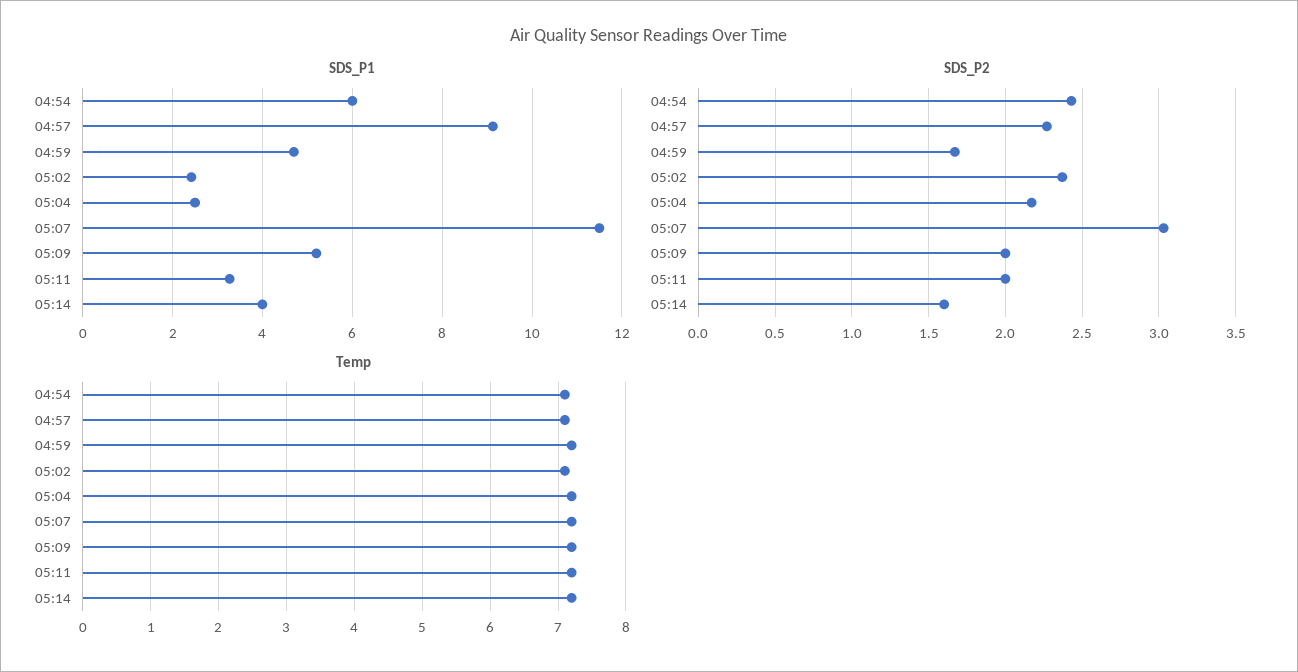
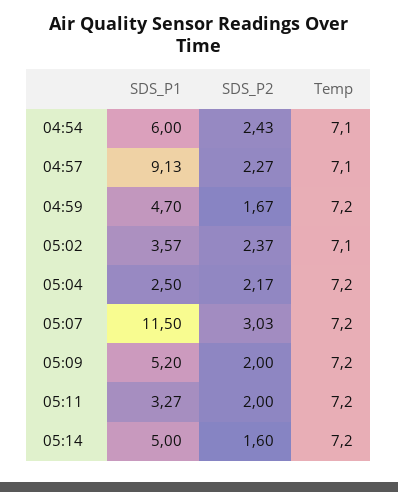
  {
    "SDS_P1": {
      "04:54": 6,
      "04:57": 9.13,
      "04:59": 4.7,
-     "05:02": 2.4,
+     "05:02": 3.57,
      "05:04": 2.5,
      "05:07": 11.5,
      "05:09": 5.2,
      "05:11": 3.27,
-     "05:14": 4
+     "05:14": 5
    },
    "SDS_P2": {
      "04:54": 2.43,
      "04:57": 2.27,
      "04:59": 1.67,
      "05:02": 2.37,
      "05:04": 2.17,
      "05:07": 3.03,
      "05:09": 2,
      "05:11": 2,
      "05:14": 1.6
    },
    "Temp": {
      "04:54": 7.1,
      "04:57": 7.1,
      "04:59": 7.2,
      "05:02": 7.1,
      "05:04": 7.2,
      "05:07": 7.2,
      "05:09": 7.2,
      "05:11": 7.2,
      "05:14": 7.2
    }
  }

